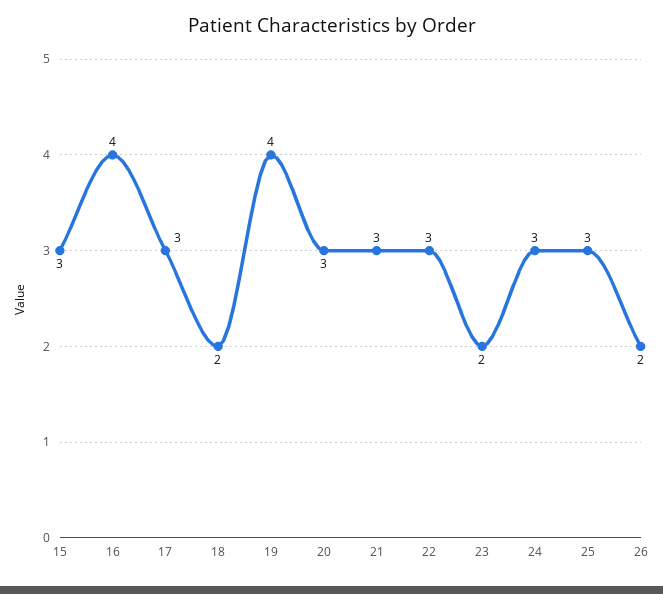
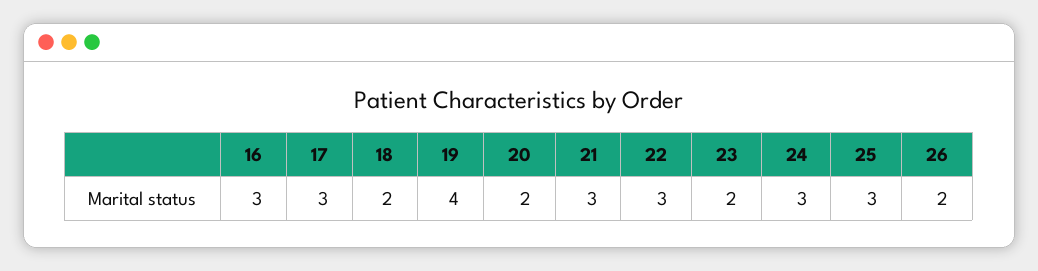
  {
-   "15": 3,
-   "16": 4,
+   "16": 3,
    "17": 3,
    "18": 2,
    "19": 4,
-   "20": 3,
+   "20": 2,
    "21": 3,
    "22": 3,
    "23": 2,
    "24": 3,
    "25": 3,
    "26": 2
  }

